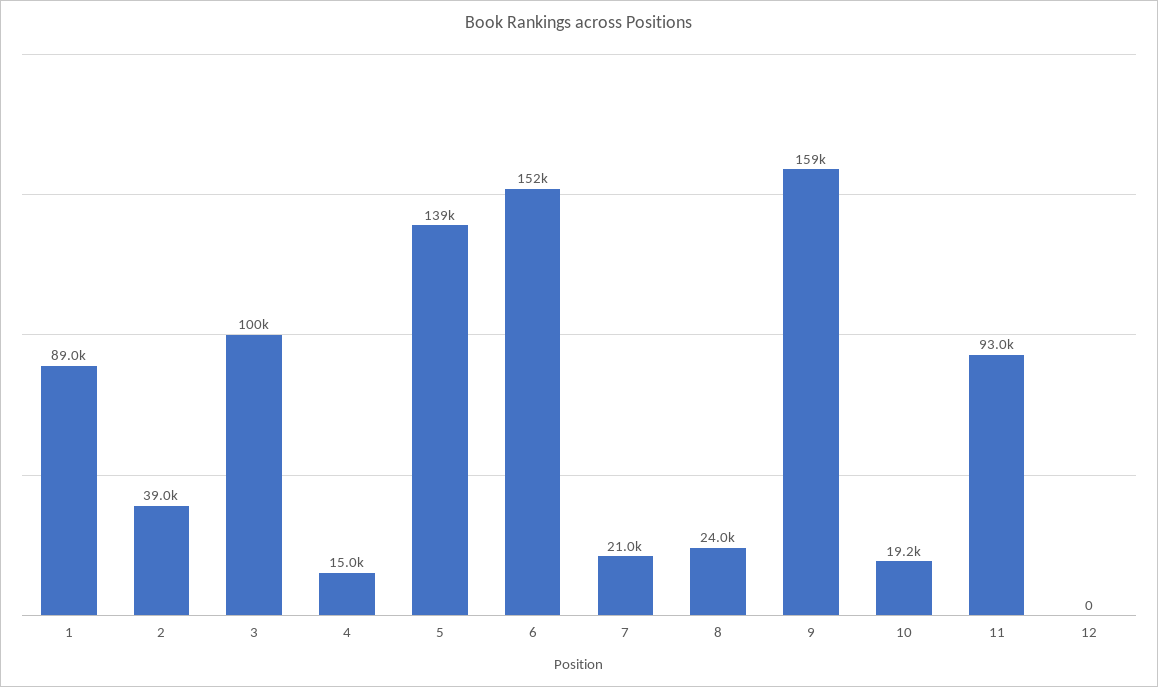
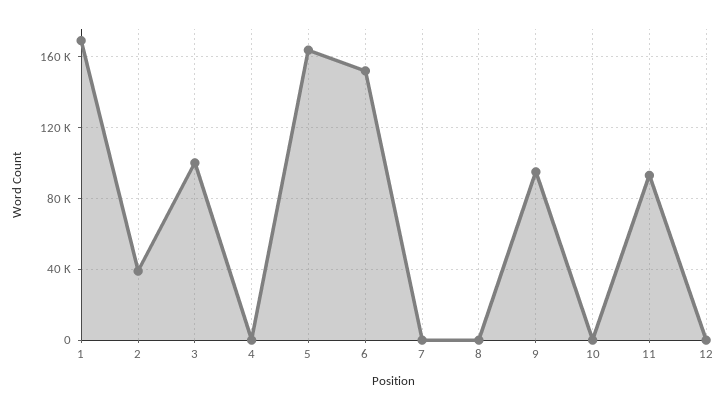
  {
-   "1": 89000,
+   "1": 170000,
    "2": 39000,
    "3": 100000,
-   "4": 15000,
+   "4": 0,
-   "5": 139000,
+   "5": 165000,
    "6": 152000,
-   "7": 21000,
+   "7": 0,
-   "8": 24000,
+   "8": 0,
-   "9": 159000,
+   "9": 95000,
-   "10": 19200,
+   "10": 0,
    "11": 93000,
    "12": 0
  }

